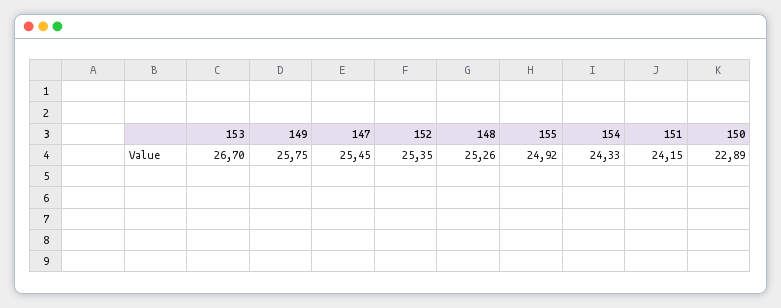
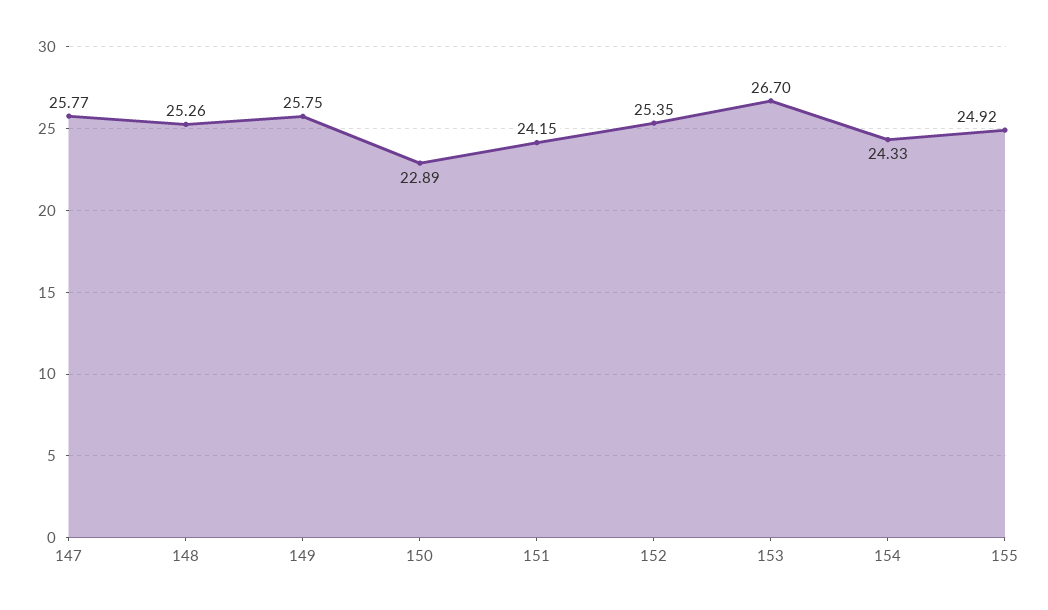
  {
    "153": 26.7,
    "149": 25.75,
-   "147": 25.45,
+   "147": 25.77,
    "152": 25.35,
    "148": 25.26,
    "155": 24.92,
    "154": 24.33,
    "151": 24.15,
    "150": 22.89
  }

